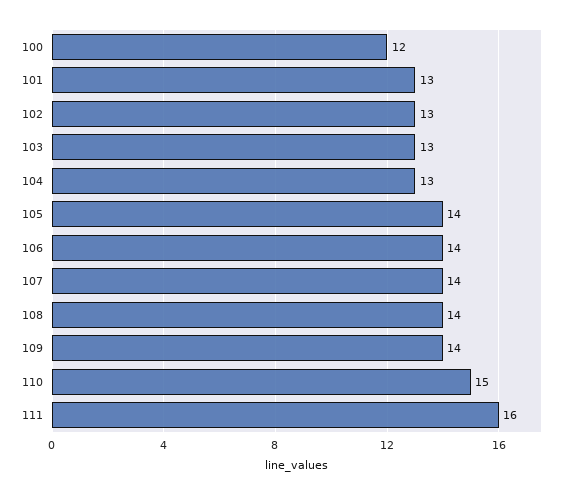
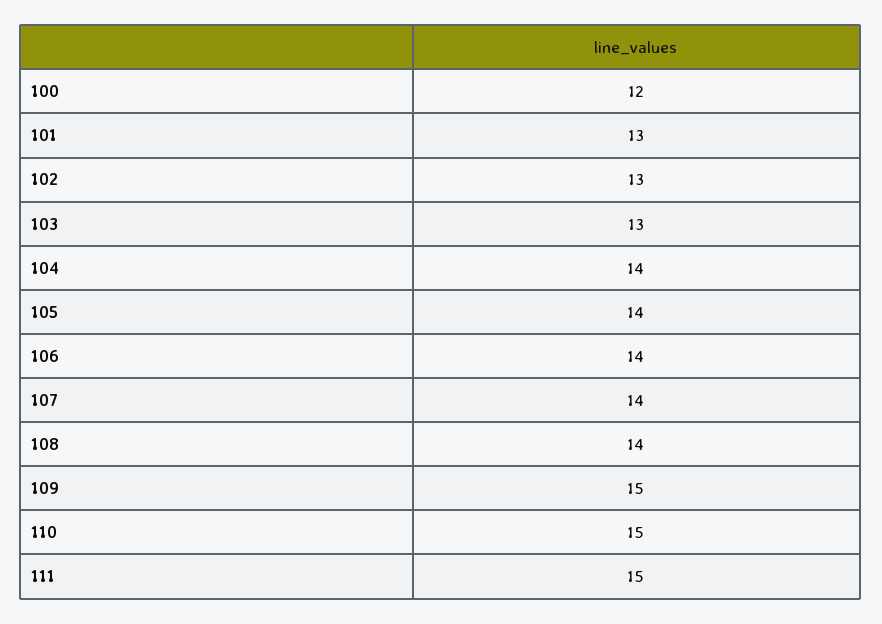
  {
    "100": 12,
    "101": 13,
    "102": 13,
    "103": 13,
-   "104": 13,
+   "104": 14,
    "105": 14,
    "106": 14,
    "107": 14,
    "108": 14,
-   "109": 14,
+   "109": 15,
    "110": 15,
-   "111": 16
+   "111": 15
  }

